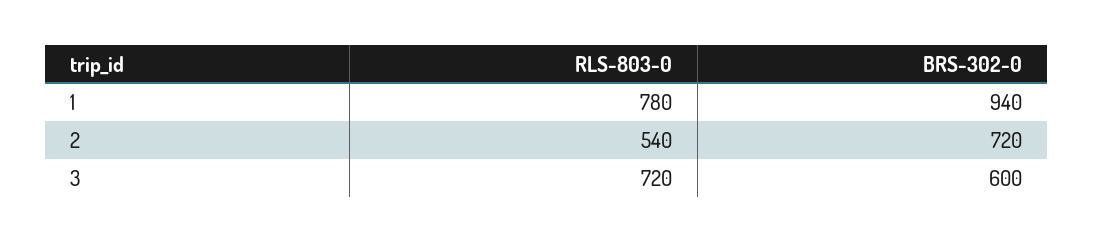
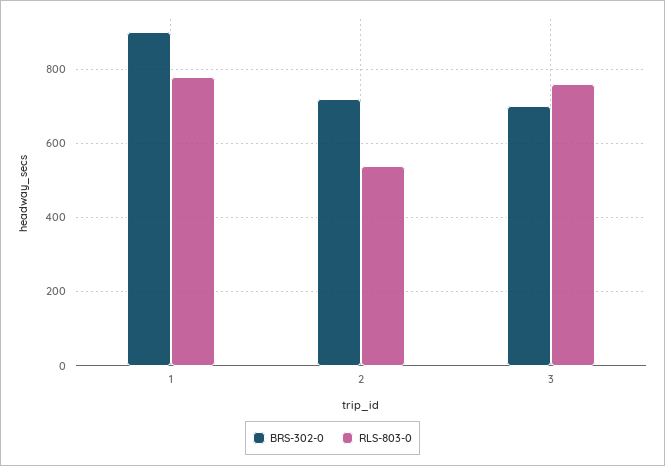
  {
    "RLS-803-0": {
      "1": 780,
      "2": 540,
-     "3": 720
+     "3": 760
    },
    "BRS-302-0": {
-     "1": 940,
+     "1": 900,
      "2": 720,
-     "3": 600
+     "3": 700
    }
  }

